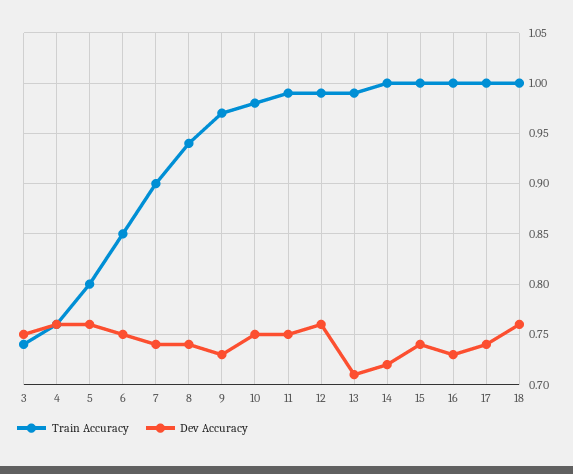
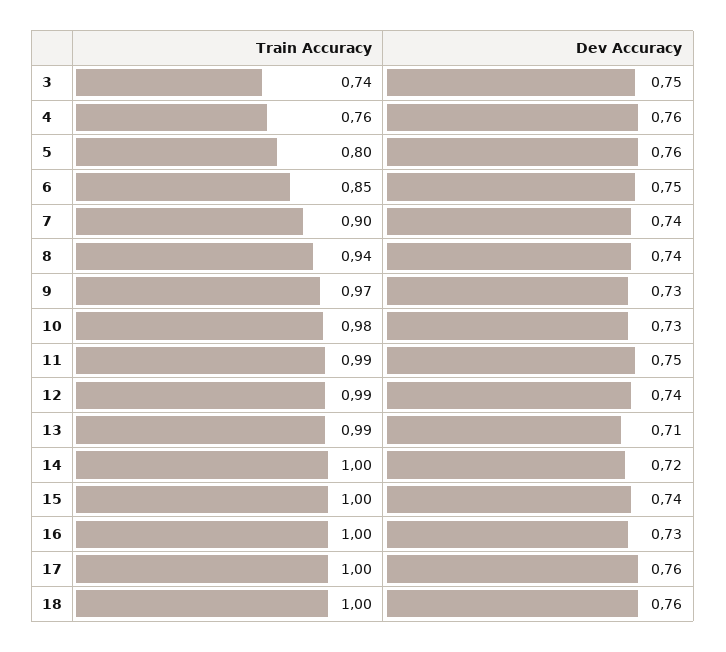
  {
    "Train Accuracy": {
      "3": 0.74,
      "4": 0.76,
      "5": 0.8,
      "6": 0.85,
      "7": 0.9,
      "8": 0.94,
      "9": 0.97,
      "10": 0.98,
      "11": 0.99,
      "12": 0.99,
      "13": 0.99,
      "14": 1,
      "15": 1,
      "16": 1,
      "17": 1,
      "18": 1
    },
    "Dev Accuracy": {
      "3": 0.75,
      "4": 0.76,
      "5": 0.76,
      "6": 0.75,
      "7": 0.74,
      "8": 0.74,
      "9": 0.73,
-     "10": 0.75,
+     "10": 0.73,
      "11": 0.75,
-     "12": 0.76,
+     "12": 0.74,
      "13": 0.71,
      "14": 0.72,
      "15": 0.74,
      "16": 0.73,
-     "17": 0.74,
+     "17": 0.76,
      "18": 0.76
    }
  }

